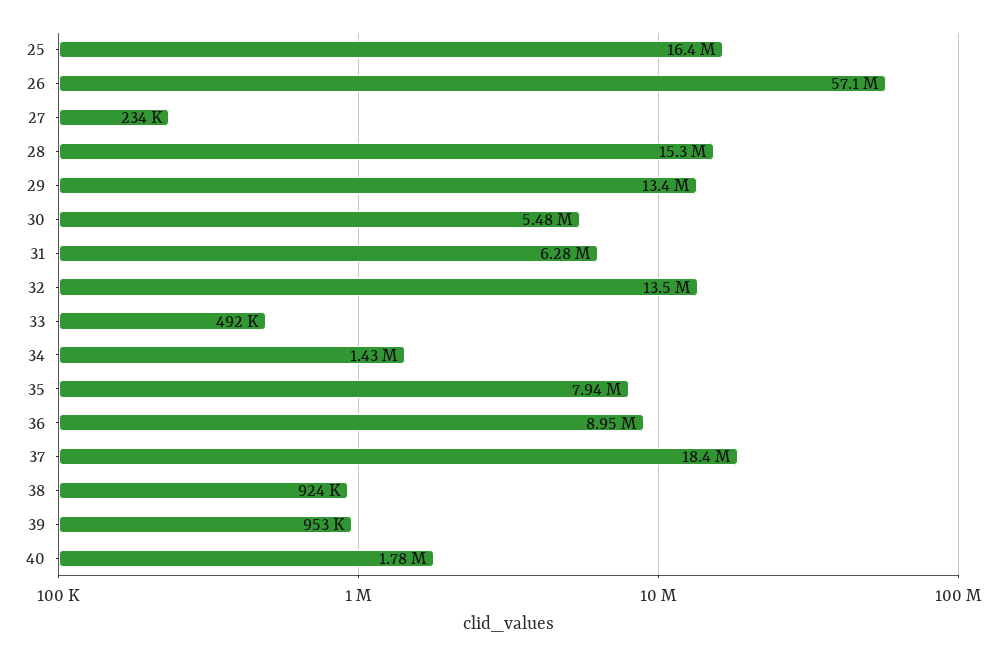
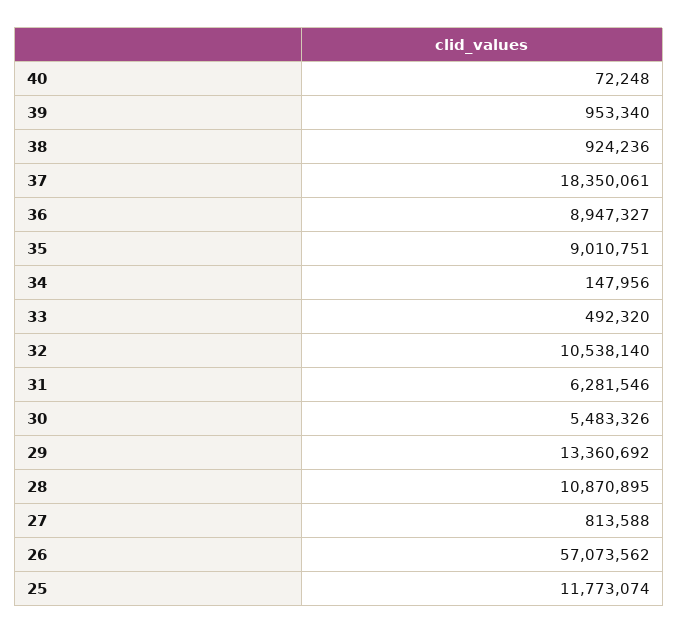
  {
-   "25": 16400000,
+   "25": 11773074,
    "26": 57073562,
-   "27": 234000,
+   "27": 813588,
-   "28": 15300000,
+   "28": 10870895,
    "29": 13360692,
    "30": 5483326,
    "31": 6281546,
-   "32": 13500000,
+   "32": 10538140,
    "33": 492320,
-   "34": 1430000,
+   "34": 147956,
-   "35": 7940000,
+   "35": 9010751,
    "36": 8947327,
    "37": 18350061,
    "38": 924236,
    "39": 953340,
-   "40": 1780000
+   "40": 72248
  }

